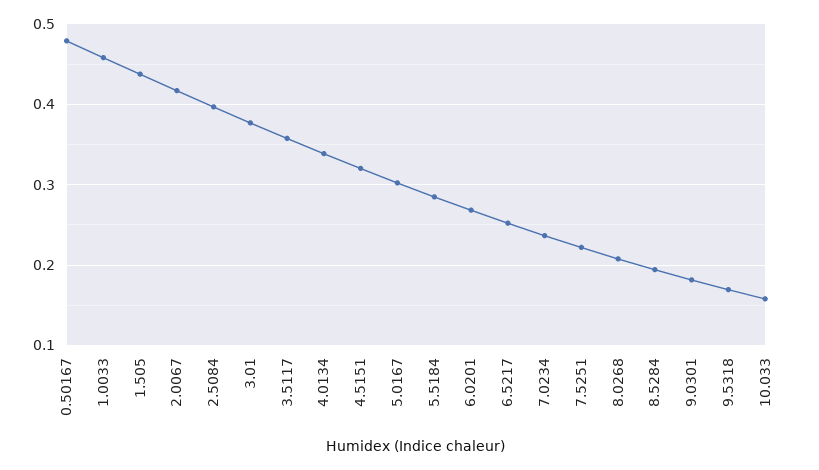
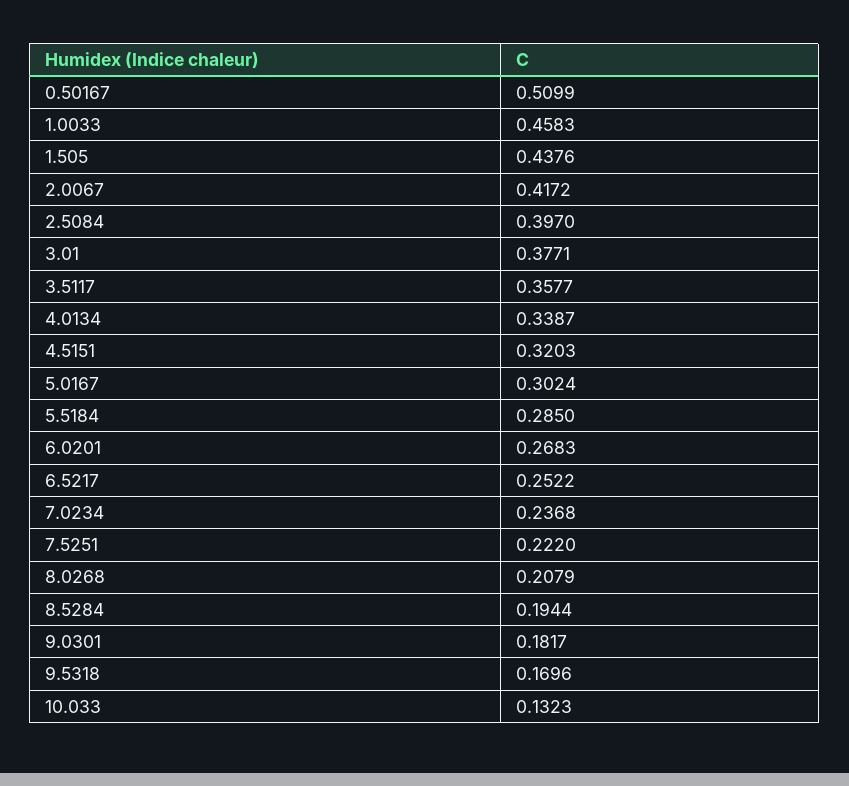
  {
-   "0.50167": 0.48,
+   "0.50167": 0.5099,
    "1.0033": 0.4583,
    "1.505": 0.4376,
    "2.0067": 0.4172,
    "2.5084": 0.397,
    "3.01": 0.3771,
    "3.5117": 0.3577,
    "4.0134": 0.3387,
    "4.5151": 0.3203,
    "5.0167": 0.3024,
    "5.5184": 0.285,
    "6.0201": 0.2683,
    "6.5217": 0.2522,
    "7.0234": 0.2368,
    "7.5251": 0.222,
    "8.0268": 0.2079,
    "8.5284": 0.1944,
    "9.0301": 0.1817,
    "9.5318": 0.1696,
-   "10.033": 0.16
+   "10.033": 0.1323
  }

